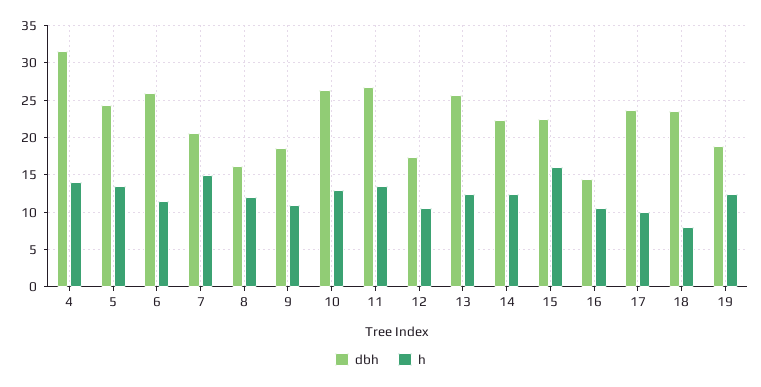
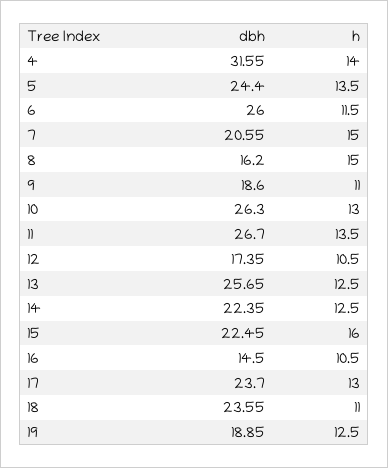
  {
    "dbh": {
      "4": 31.55,
      "5": 24.4,
      "6": 26,
      "7": 20.55,
      "8": 16.2,
      "9": 18.6,
      "10": 26.3,
      "11": 26.7,
      "12": 17.35,
      "13": 25.65,
      "14": 22.35,
      "15": 22.45,
      "16": 14.5,
      "17": 23.7,
      "18": 23.55,
      "19": 18.85
    },
    "h": {
      "4": 14,
      "5": 13.5,
      "6": 11.5,
      "7": 15,
-     "8": 12,
+     "8": 15,
      "9": 11,
      "10": 13,
      "11": 13.5,
      "12": 10.5,
      "13": 12.5,
      "14": 12.5,
      "15": 16,
      "16": 10.5,
-     "17": 10,
+     "17": 13,
-     "18": 8,
+     "18": 11,
      "19": 12.5
    }
  }

